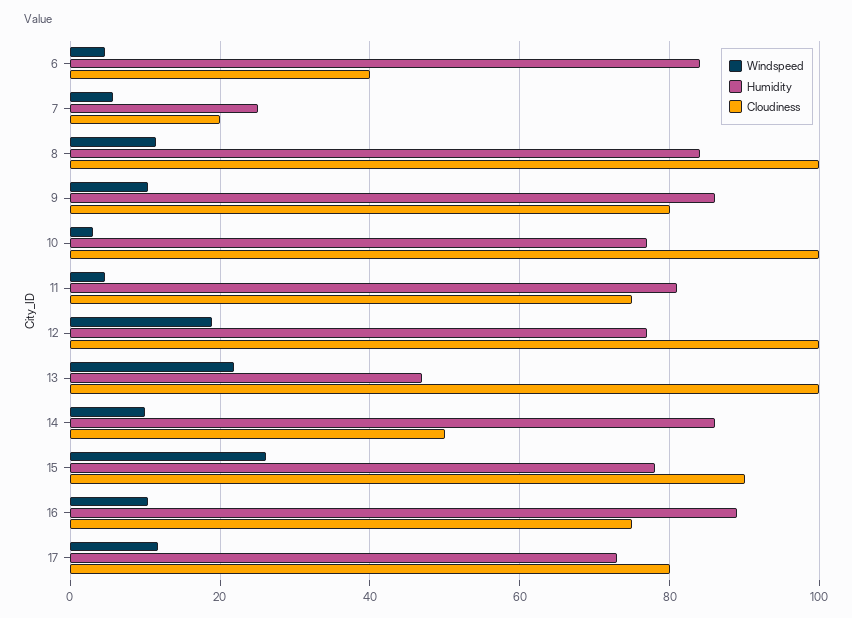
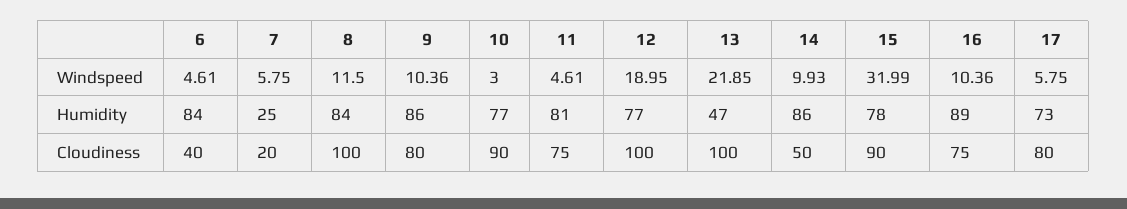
  {
    "Windspeed": {
      "6": 4.61,
      "7": 5.75,
      "8": 11.5,
      "9": 10.36,
      "10": 3,
      "11": 4.61,
      "12": 18.95,
      "13": 21.85,
      "14": 9.93,
-     "15": 26,
+     "15": 31.99,
      "16": 10.36,
-     "17": 12
+     "17": 5.75
    },
    "Humidity": {
      "6": 84,
      "7": 25,
      "8": 84,
      "9": 86,
      "10": 77,
      "11": 81,
      "12": 77,
      "13": 47,
      "14": 86,
      "15": 78,
      "16": 89,
      "17": 73
    },
    "Cloudiness": {
      "6": 40,
      "7": 20,
      "8": 100,
      "9": 80,
-     "10": 100,
+     "10": 90,
      "11": 75,
      "12": 100,
      "13": 100,
      "14": 50,
      "15": 90,
      "16": 75,
      "17": 80
    }
  }

